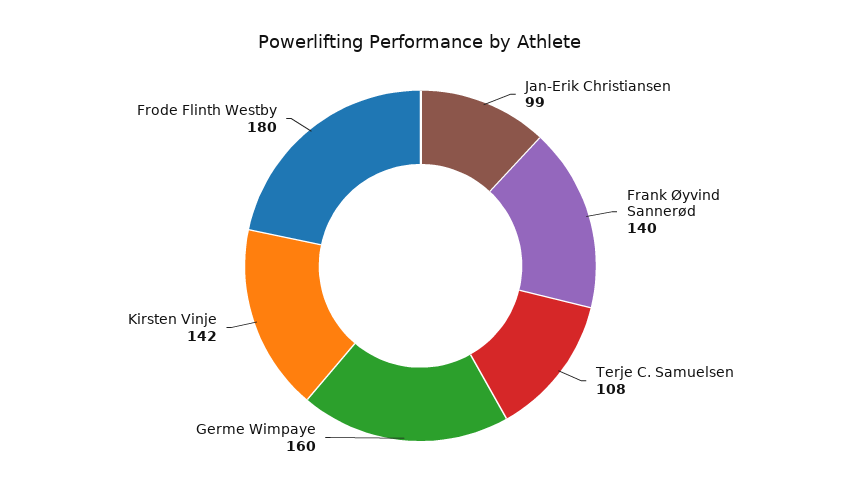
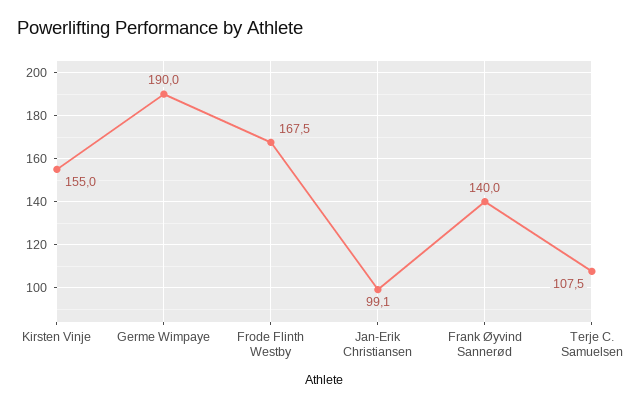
  {
    "Jan-Erik Christiansen": 99.1,
    "Frank Øyvind Sannerød": 140,
    "Terje C. Samuelsen": 107.5,
-   "Germe Wimpaye": 160,
+   "Germe Wimpaye": 190,
-   "Kirsten Vinje": 142,
+   "Kirsten Vinje": 155,
-   "Frode Flinth Westby": 180
+   "Frode Flinth Westby": 167.5
  }

